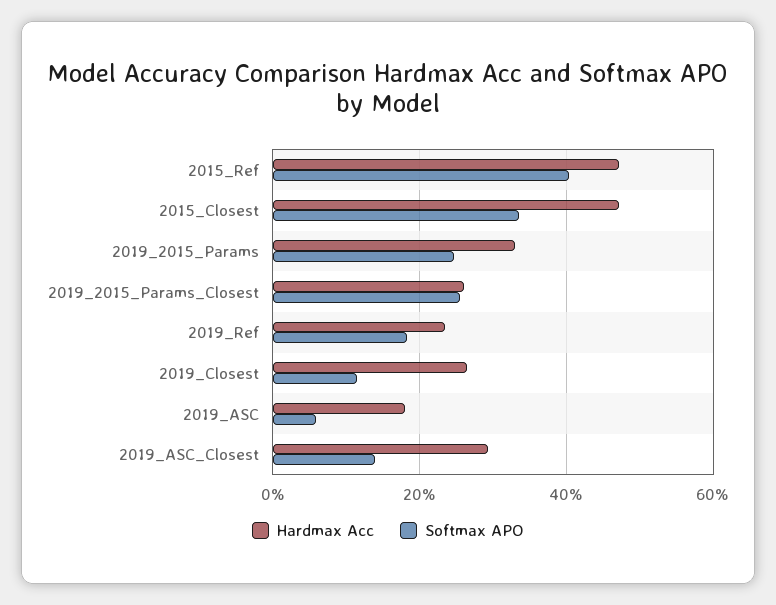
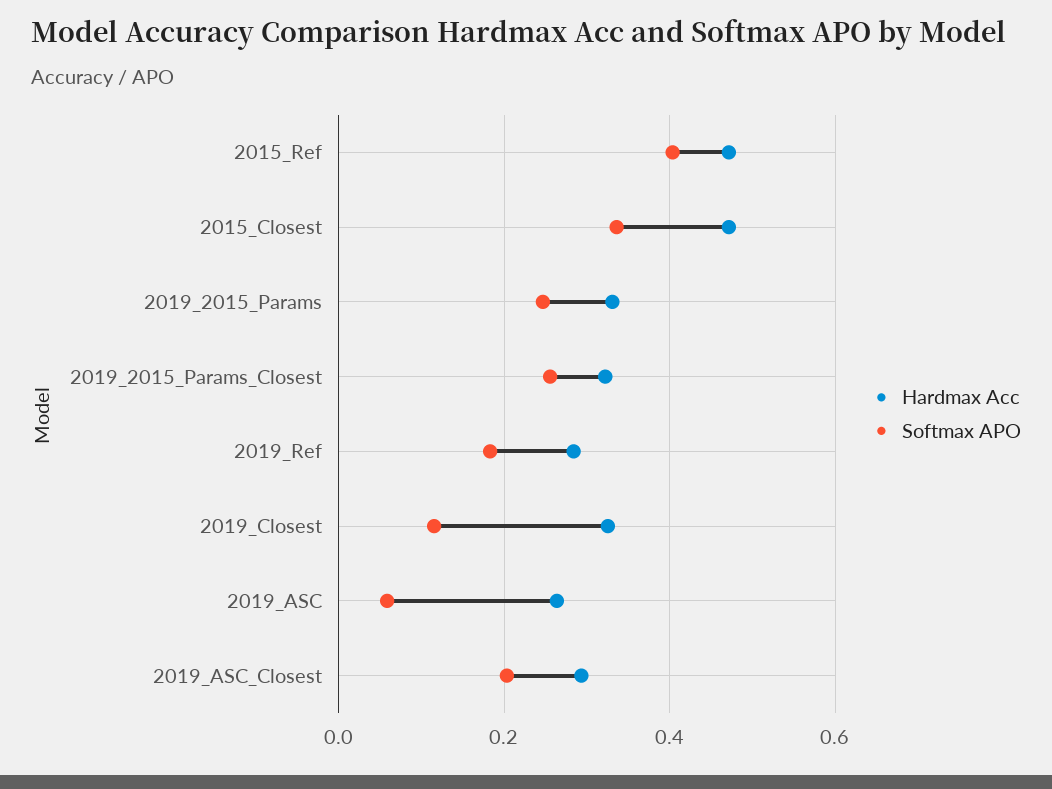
  {
    "Hardmax Acc": {
      "2015_Ref": 0.48,
      "2015_Closest": 0.48,
      "2019_2015_Params": 0.34,
-     "2019_2015_Params_Closest": 0.26,
+     "2019_2015_Params_Closest": 0.32,
-     "2019_Ref": 0.24,
+     "2019_Ref": 0.28,
-     "2019_Closest": 0.26,
+     "2019_Closest": 0.32,
-     "2019_ASC": 0.18,
+     "2019_ASC": 0.26,
      "2019_ASC_Closest": 0.3
    },
    "Softmax APO": {
      "2015_Ref": 0.4,
      "2015_Closest": 0.34,
      "2019_2015_Params": 0.24,
      "2019_2015_Params_Closest": 0.26,
      "2019_Ref": 0.18,
      "2019_Closest": 0.12,
      "2019_ASC": 0.06,
-     "2019_ASC_Closest": 0.14
+     "2019_ASC_Closest": 0.2
    }
  }

